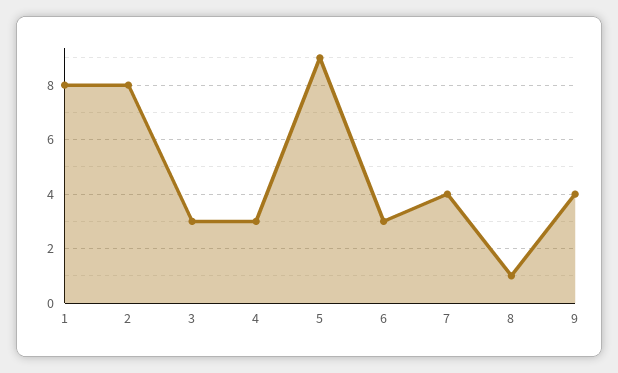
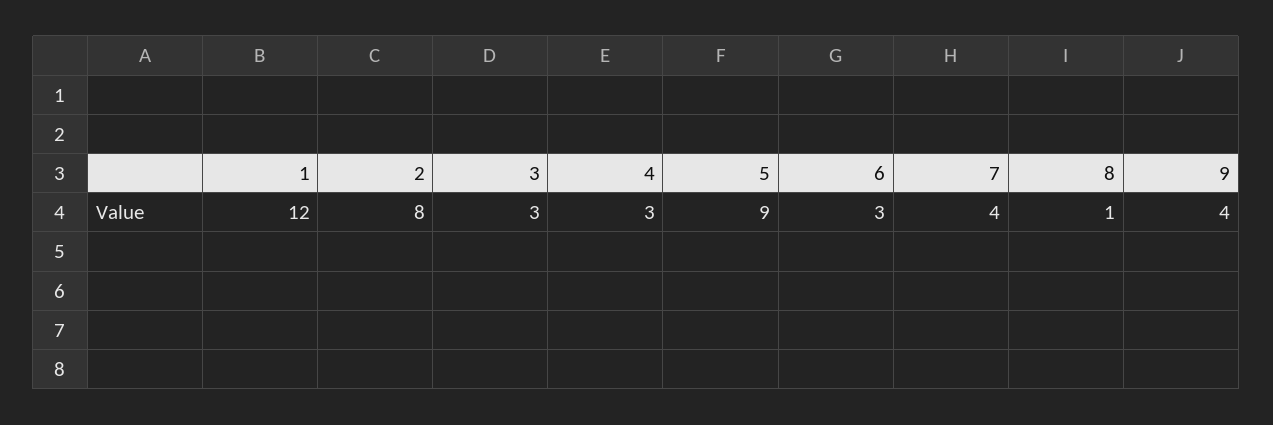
  {
-   "1": 8,
+   "1": 12,
    "2": 8,
    "3": 3,
    "4": 3,
    "5": 9,
    "6": 3,
    "7": 4,
    "8": 1,
    "9": 4
  }

